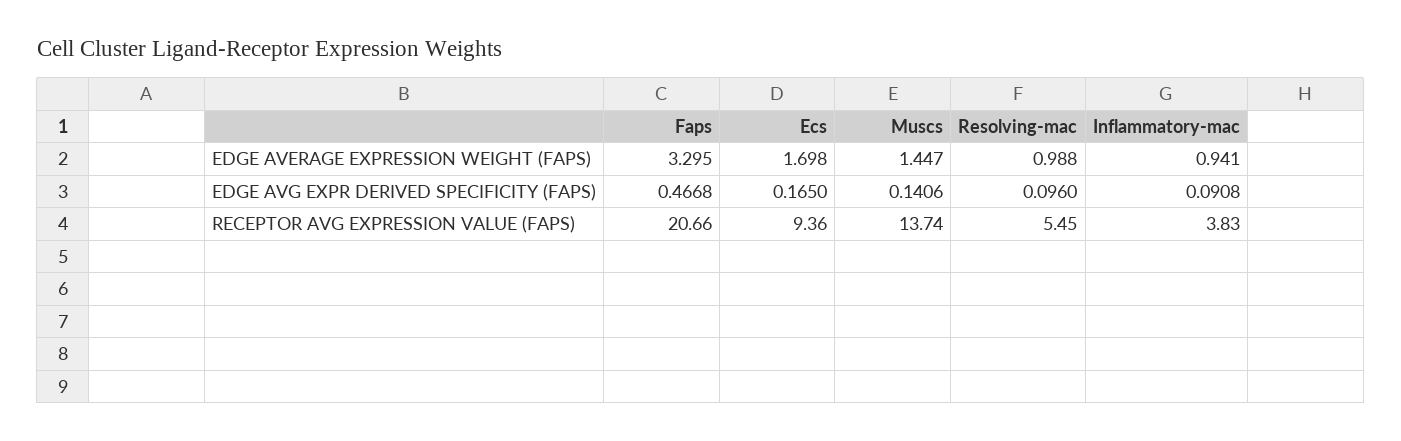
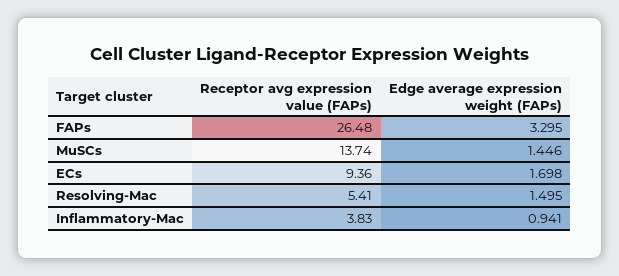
  {
    "Faps": {
      "EDGE AVERAGE EXPRESSION WEIGHT (FAPS)": 3.295,
-     "EDGE AVG EXPR DERIVED SPECIFICITY (FAPS)": 0.4668,
-     "RECEPTOR AVG EXPRESSION VALUE (FAPS)": 20.66
+     "RECEPTOR AVG EXPRESSION VALUE (FAPS)": 26.48
    },
    "Ecs": {
      "EDGE AVERAGE EXPRESSION WEIGHT (FAPS)": 1.698,
-     "EDGE AVG EXPR DERIVED SPECIFICITY (FAPS)": 0.165,
      "RECEPTOR AVG EXPRESSION VALUE (FAPS)": 9.36
    },
    "Muscs": {
-     "EDGE AVERAGE EXPRESSION WEIGHT (FAPS)": 1.447,
+     "EDGE AVERAGE EXPRESSION WEIGHT (FAPS)": 1.446,
-     "EDGE AVG EXPR DERIVED SPECIFICITY (FAPS)": 0.1406,
      "RECEPTOR AVG EXPRESSION VALUE (FAPS)": 13.74
    },
    "Resolving-mac": {
-     "EDGE AVERAGE EXPRESSION WEIGHT (FAPS)": 0.988,
+     "EDGE AVERAGE EXPRESSION WEIGHT (FAPS)": 1.495,
-     "EDGE AVG EXPR DERIVED SPECIFICITY (FAPS)": 0.096,
-     "RECEPTOR AVG EXPRESSION VALUE (FAPS)": 5.45
+     "RECEPTOR AVG EXPRESSION VALUE (FAPS)": 5.41
    },
    "Inflammatory-mac": {
      "EDGE AVERAGE EXPRESSION WEIGHT (FAPS)": 0.941,
-     "EDGE AVG EXPR DERIVED SPECIFICITY (FAPS)": 0.0908,
      "RECEPTOR AVG EXPRESSION VALUE (FAPS)": 3.83
    }
  }

